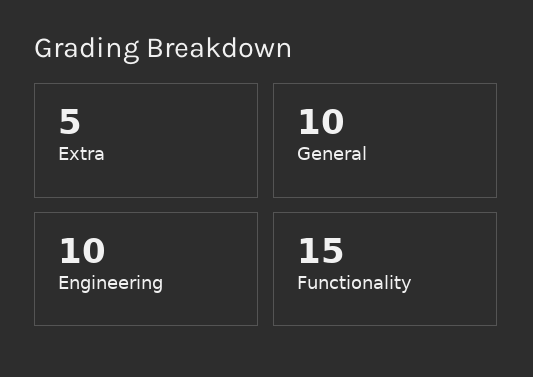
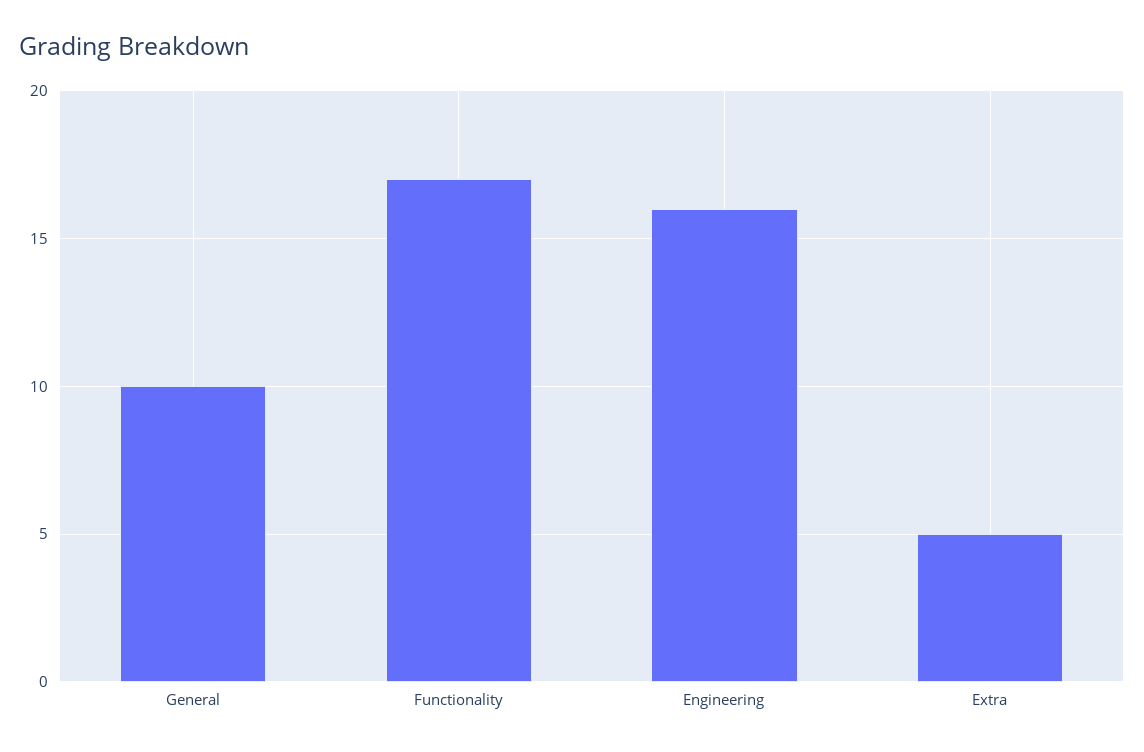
  {
    "Extra": 5,
    "General": 10,
-   "Engineering": 10,
+   "Engineering": 16,
-   "Functionality": 15
+   "Functionality": 17
  }

